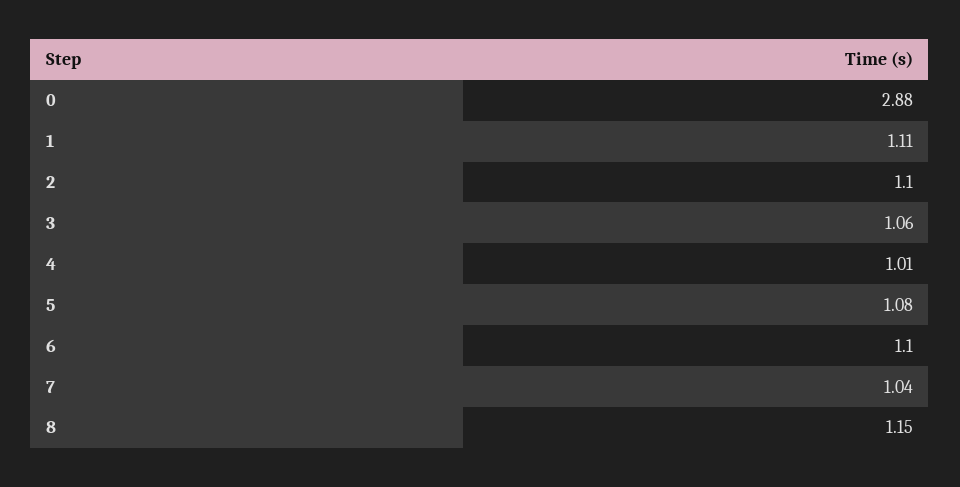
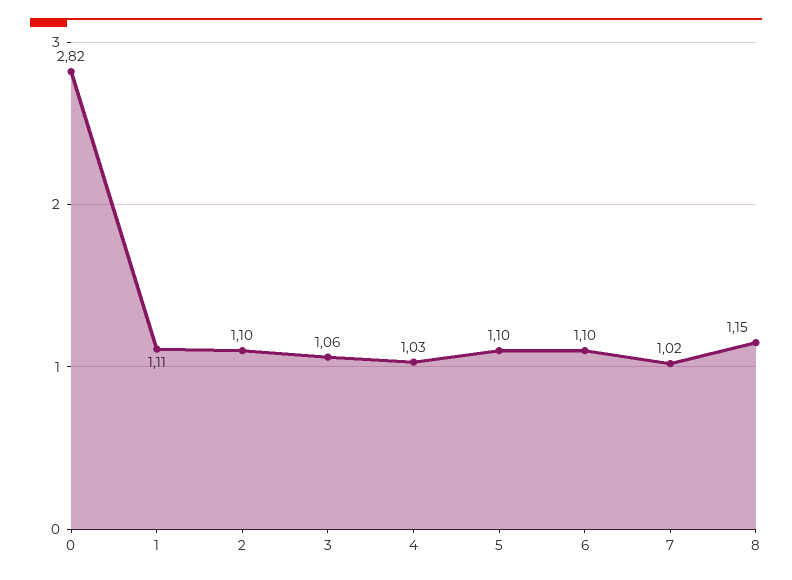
  {
-   "0": 2.88,
+   "0": 2.82,
    "1": 1.11,
    "2": 1.1,
    "3": 1.06,
-   "4": 1.01,
+   "4": 1.03,
-   "5": 1.08,
+   "5": 1.1,
    "6": 1.1,
-   "7": 1.04,
+   "7": 1.02,
    "8": 1.15
  }

